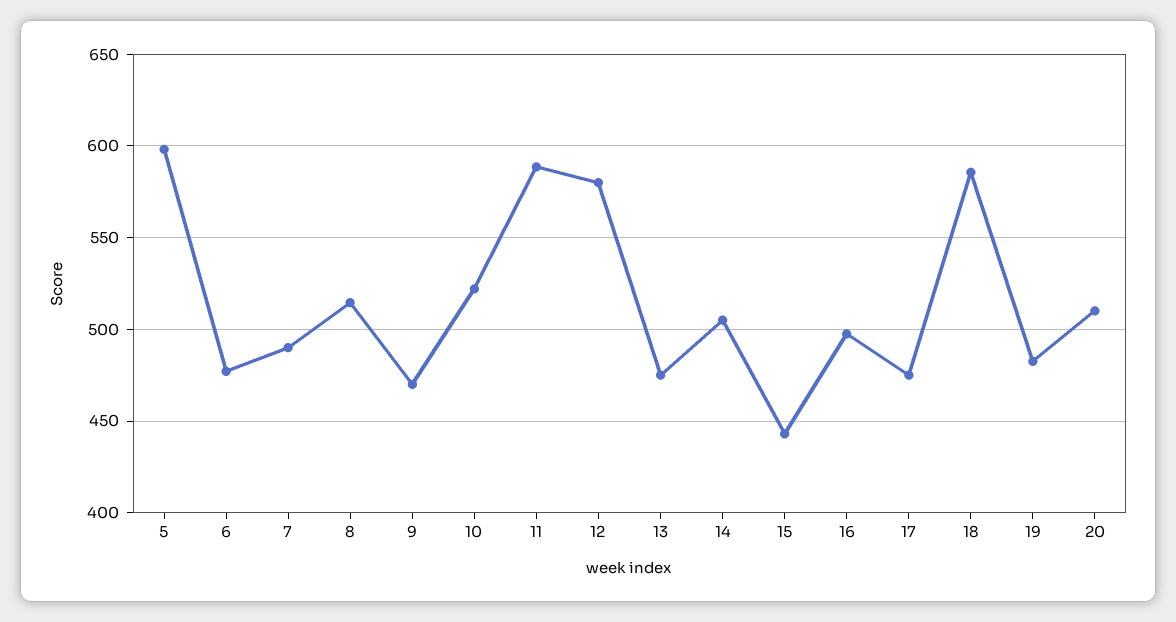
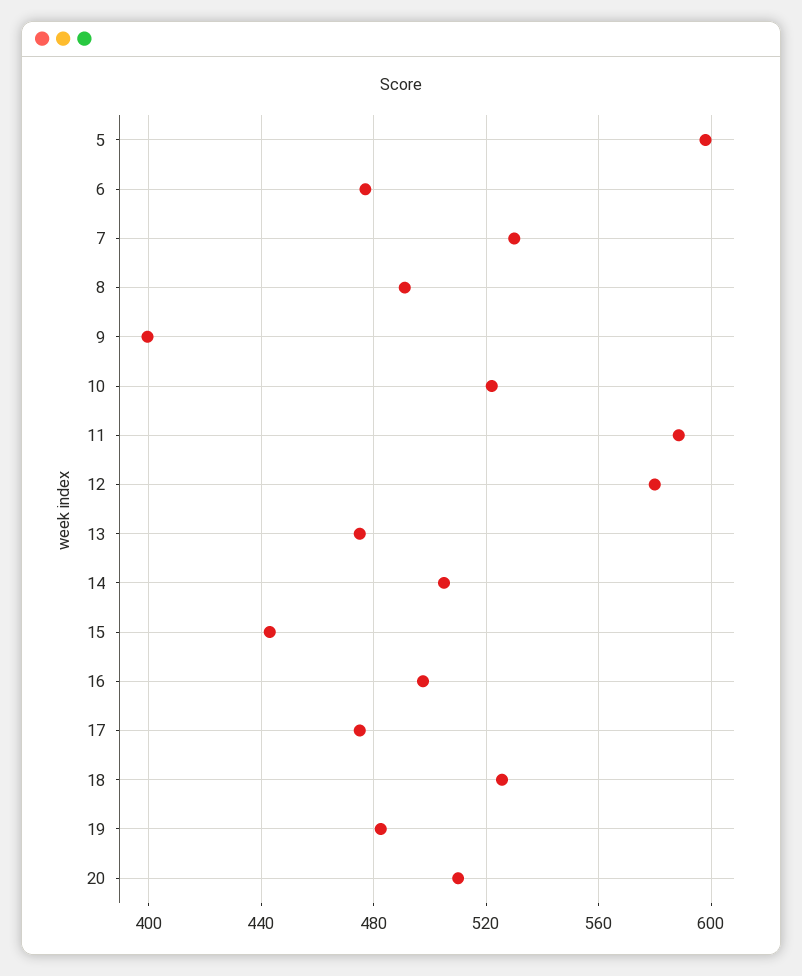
  {
    "5": 600,
    "6": 475,
-   "7": 490,
+   "7": 530,
-   "8": 515,
+   "8": 490,
-   "9": 470,
+   "9": 400,
    "10": 520,
    "11": 590,
    "12": 580,
    "13": 475,
    "14": 505,
    "15": 445,
    "16": 500,
    "17": 475,
-   "18": 585,
+   "18": 525,
    "19": 485,
    "20": 510
  }

